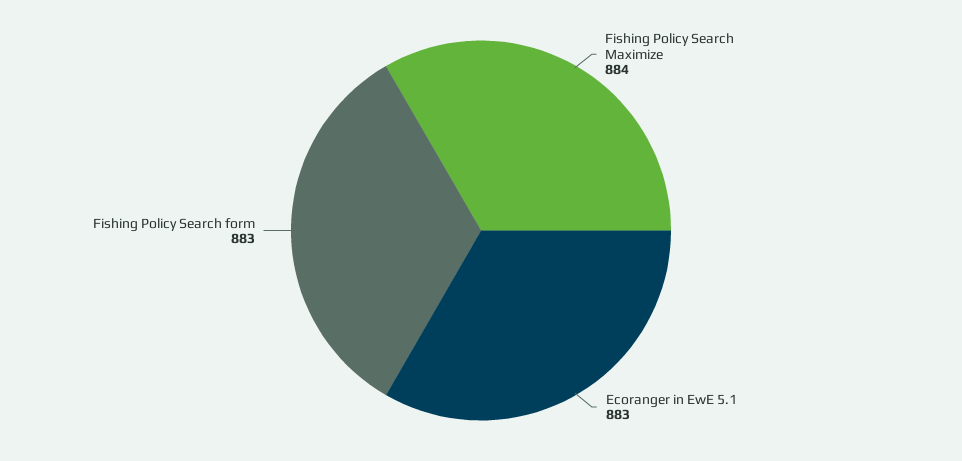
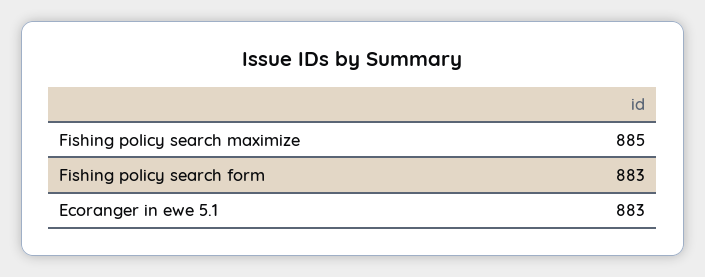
  {
-   "Fishing Policy Search Maximize": 884,
+   "Fishing Policy Search Maximize": 885,
    "Ecoranger in EwE 5.1": 883,
    "Fishing Policy Search form": 883
  }

